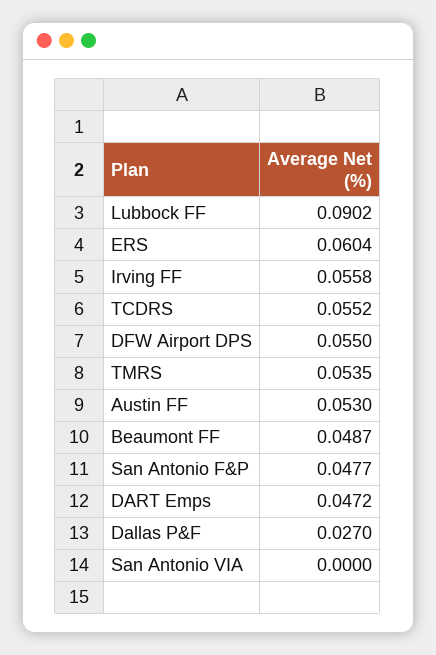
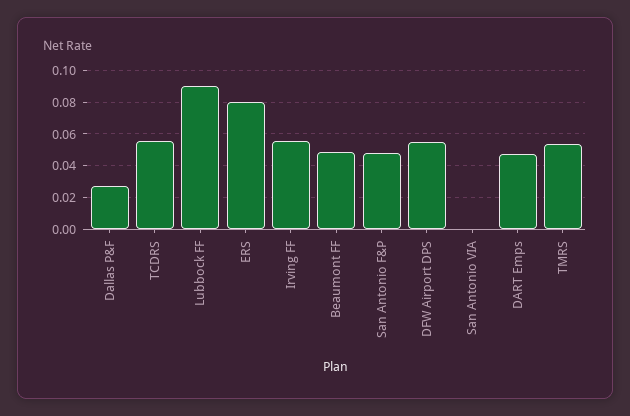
  {
    "Lubbock FF": 0.0902,
-   "ERS": 0.0604,
+   "ERS": 0.08,
    "Irving FF": 0.0558,
    "TCDRS": 0.0552,
    "DFW Airport DPS": 0.055,
    "TMRS": 0.0535,
-   "Austin FF": 0.053,
    "Beaumont FF": 0.0487,
    "San Antonio F&P": 0.0477,
    "DART Emps": 0.0472,
    "Dallas P&F": 0.027,
    "San Antonio VIA": 0
  }

